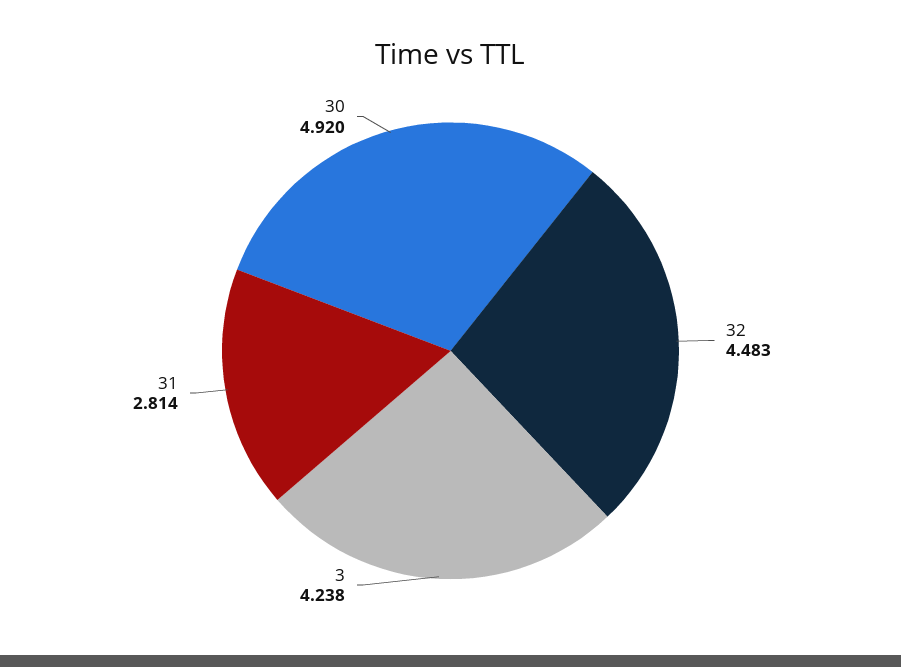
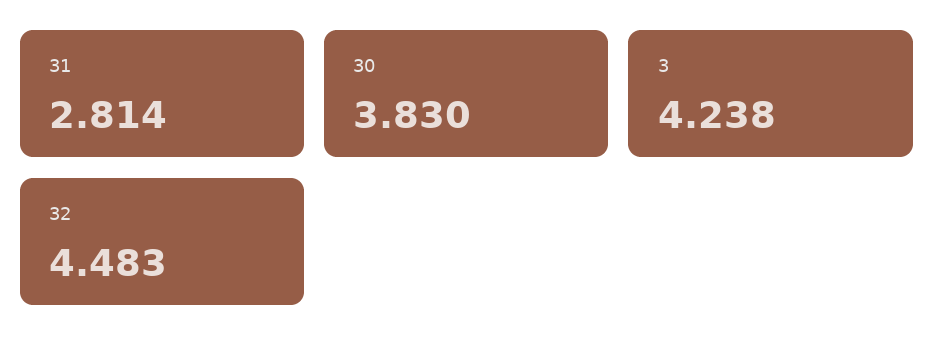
  {
    "32": 4.483,
    "3": 4.238,
    "31": 2.814,
-   "30": 4.92
+   "30": 3.83
  }

